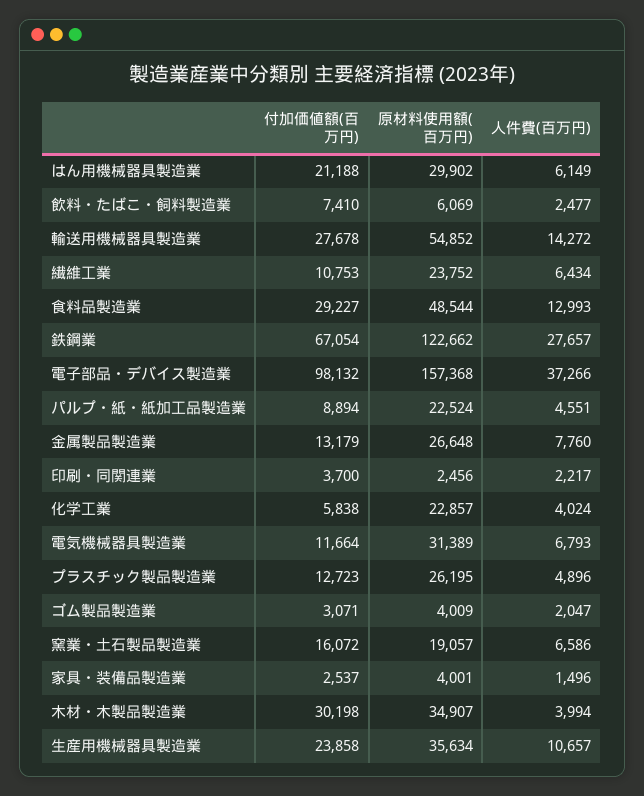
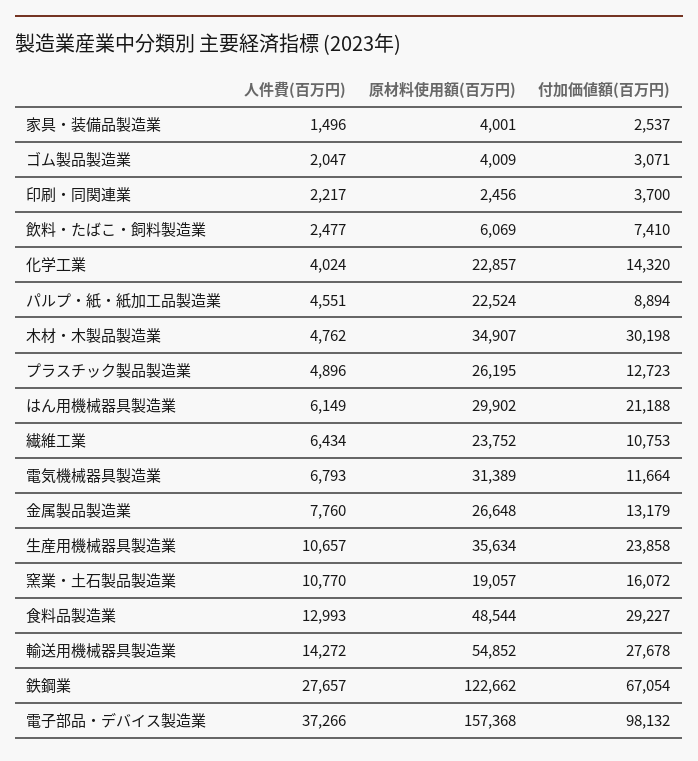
  {
    "付加価値額(百万円)": {
      "はん用機械器具製造業": 21188,
      "飲料・たばこ・飼料製造業": 7410,
      "輸送用機械器具製造業": 27678,
      "繊維工業": 10753,
      "食料品製造業": 29227,
      "鉄鋼業": 67054,
      "電子部品・デバイス製造業": 98132,
      "パルプ・紙・紙加工品製造業": 8894,
      "金属製品製造業": 13179,
      "印刷・同関連業": 3700,
-     "化学工業": 5838,
+     "化学工業": 14320,
      "電気機械器具製造業": 11664,
      "プラスチック製品製造業": 12723,
      "ゴム製品製造業": 3071,
      "窯業・土石製品製造業": 16072,
      "家具・装備品製造業": 2537,
      "木材・木製品製造業": 30198,
      "生産用機械器具製造業": 23858
    },
    "原材料使用額(百万円)": {
      "はん用機械器具製造業": 29902,
      "飲料・たばこ・飼料製造業": 6069,
      "輸送用機械器具製造業": 54852,
      "繊維工業": 23752,
      "食料品製造業": 48544,
      "鉄鋼業": 122662,
      "電子部品・デバイス製造業": 157368,
      "パルプ・紙・紙加工品製造業": 22524,
      "金属製品製造業": 26648,
      "印刷・同関連業": 2456,
      "化学工業": 22857,
      "電気機械器具製造業": 31389,
      "プラスチック製品製造業": 26195,
      "ゴム製品製造業": 4009,
      "窯業・土石製品製造業": 19057,
      "家具・装備品製造業": 4001,
      "木材・木製品製造業": 34907,
      "生産用機械器具製造業": 35634
    },
    "人件費(百万円)": {
      "はん用機械器具製造業": 6149,
      "飲料・たばこ・飼料製造業": 2477,
      "輸送用機械器具製造業": 14272,
      "繊維工業": 6434,
      "食料品製造業": 12993,
      "鉄鋼業": 27657,
      "電子部品・デバイス製造業": 37266,
      "パルプ・紙・紙加工品製造業": 4551,
      "金属製品製造業": 7760,
      "印刷・同関連業": 2217,
      "化学工業": 4024,
      "電気機械器具製造業": 6793,
      "プラスチック製品製造業": 4896,
      "ゴム製品製造業": 2047,
-     "窯業・土石製品製造業": 6586,
+     "窯業・土石製品製造業": 10770,
      "家具・装備品製造業": 1496,
-     "木材・木製品製造業": 3994,
+     "木材・木製品製造業": 4762,
      "生産用機械器具製造業": 10657
    }
  }

